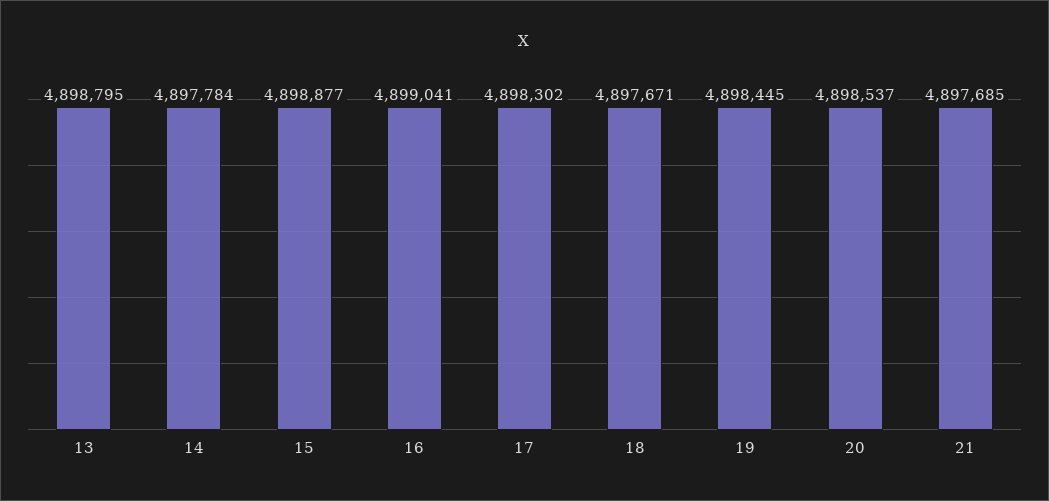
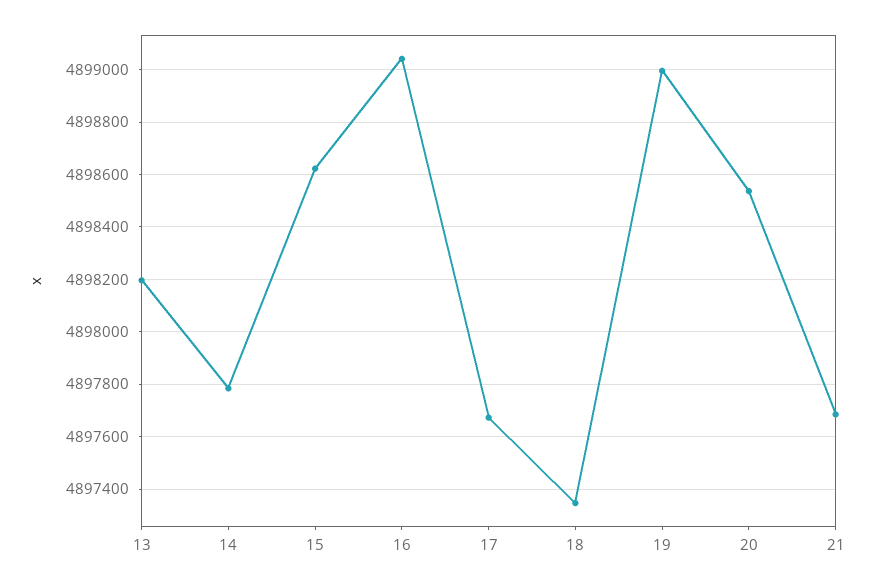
  {
-   "13": 4898795,
+   "13": 4898200,
    "14": 4897784,
-   "15": 4898877,
+   "15": 4898625,
    "16": 4899041,
-   "17": 4898302,
+   "17": 4897675,
-   "18": 4897671,
+   "18": 4897350,
-   "19": 4898445,
+   "19": 4899000,
    "20": 4898537,
    "21": 4897685
  }

